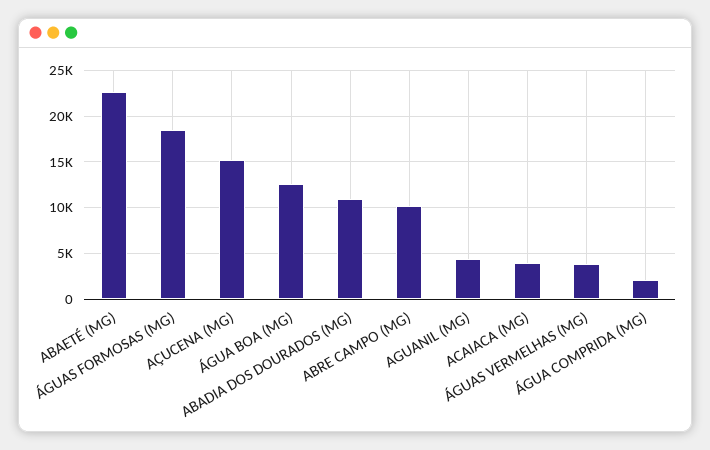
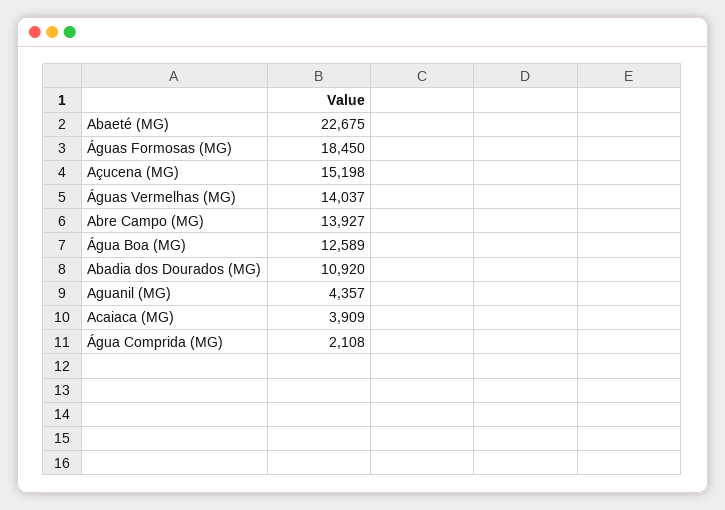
  {
    "ABAETÉ (MG)": 22675,
    "ÁGUAS FORMOSAS (MG)": 18450,
    "AÇUCENA (MG)": 15198,
    "ÁGUA BOA (MG)": 12589,
    "ABADIA DOS DOURADOS (MG)": 10920,
-   "ABRE CAMPO (MG)": 10000,
+   "ABRE CAMPO (MG)": 13927,
    "AGUANIL (MG)": 4357,
    "ACAIACA (MG)": 3909,
-   "ÁGUAS VERMELHAS (MG)": 4000,
+   "ÁGUAS VERMELHAS (MG)": 14037,
    "ÁGUA COMPRIDA (MG)": 2108
  }

